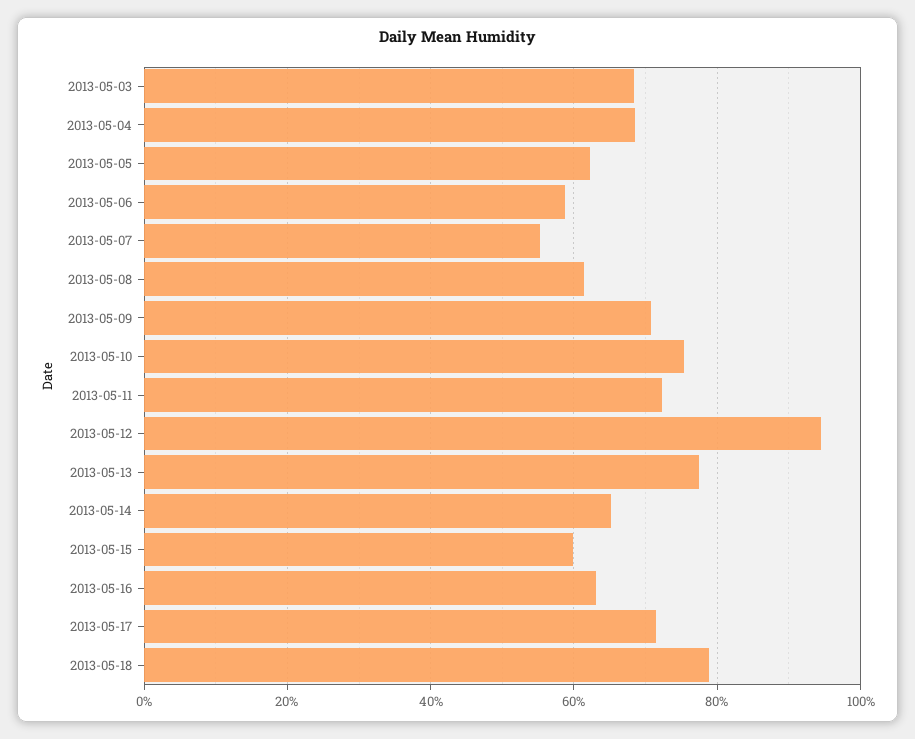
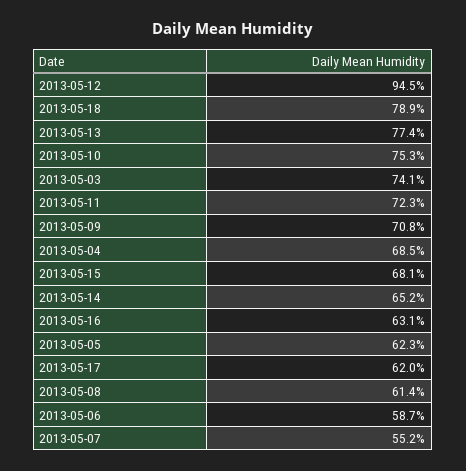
  {
-   "2013-05-03": 68,
+   "2013-05-03": 74.1,
    "2013-05-04": 68.5,
    "2013-05-05": 62.3,
    "2013-05-06": 58.7,
    "2013-05-07": 55.2,
    "2013-05-08": 61.4,
    "2013-05-09": 70.8,
    "2013-05-10": 75.3,
    "2013-05-11": 72.3,
    "2013-05-12": 94.5,
    "2013-05-13": 77.4,
    "2013-05-14": 65.2,
-   "2013-05-15": 60,
+   "2013-05-15": 68.1,
    "2013-05-16": 63.1,
-   "2013-05-17": 72,
+   "2013-05-17": 62,
    "2013-05-18": 78.9
  }

